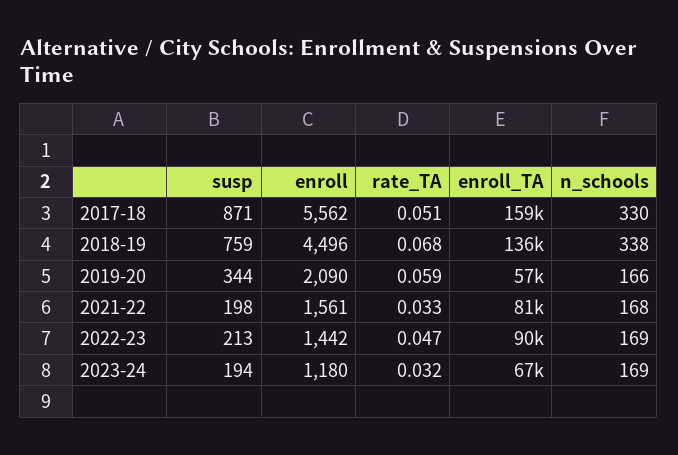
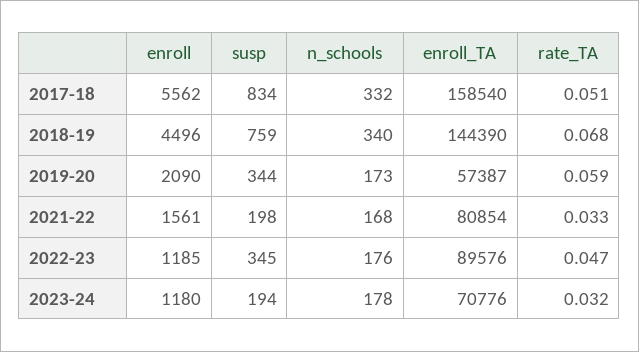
  {
    "susp": {
-     "2017-18": 871,
+     "2017-18": 834,
      "2018-19": 759,
      "2019-20": 344,
      "2021-22": 198,
-     "2022-23": 213,
+     "2022-23": 345,
      "2023-24": 194
    },
    "enroll": {
      "2017-18": 5562,
      "2018-19": 4496,
      "2019-20": 2090,
      "2021-22": 1561,
-     "2022-23": 1442,
+     "2022-23": 1185,
      "2023-24": 1180
    },
    "rate_TA": {
      "2017-18": 0.051,
      "2018-19": 0.068,
      "2019-20": 0.059,
      "2021-22": 0.033,
      "2022-23": 0.047,
      "2023-24": 0.032
    },
    "enroll_TA": {
      "2017-18": 158540,
-     "2018-19": 136000,
+     "2018-19": 144390,
      "2019-20": 57387,
      "2021-22": 80854,
      "2022-23": 89576,
-     "2023-24": 67000
+     "2023-24": 70776
    },
    "n_schools": {
-     "2017-18": 330,
+     "2017-18": 332,
-     "2018-19": 338,
+     "2018-19": 340,
-     "2019-20": 166,
+     "2019-20": 173,
      "2021-22": 168,
-     "2022-23": 169,
+     "2022-23": 176,
-     "2023-24": 169
+     "2023-24": 178
    }
  }

